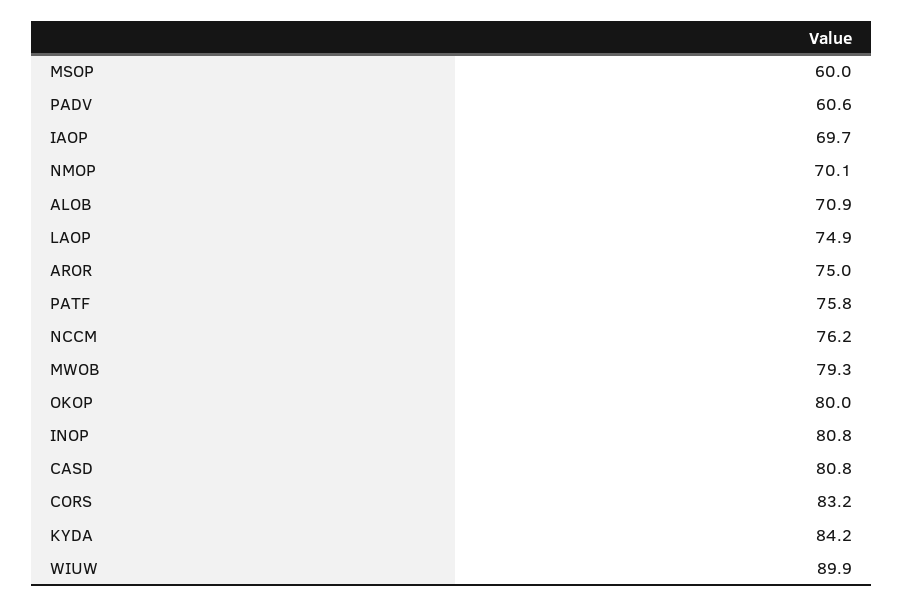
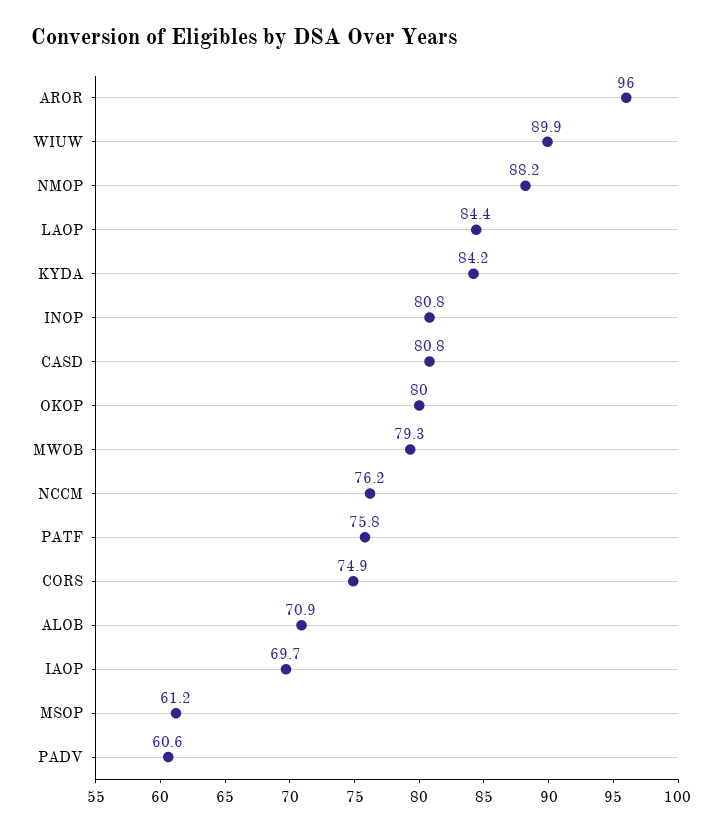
  {
-   "MSOP": 60,
+   "MSOP": 61.2,
    "PADV": 60.6,
    "IAOP": 69.7,
-   "NMOP": 70.1,
+   "NMOP": 88.2,
    "ALOB": 70.9,
-   "LAOP": 74.9,
+   "LAOP": 84.4,
-   "AROR": 75,
+   "AROR": 96,
    "PATF": 75.8,
    "NCCM": 76.2,
    "MWOB": 79.3,
    "OKOP": 80,
    "INOP": 80.8,
    "CASD": 80.8,
-   "CORS": 83.2,
+   "CORS": 74.9,
    "KYDA": 84.2,
    "WIUW": 89.9
  }

